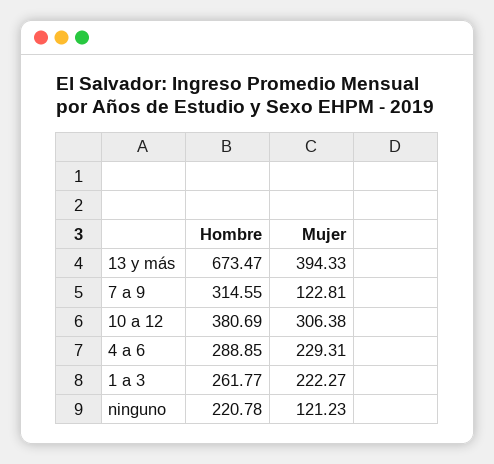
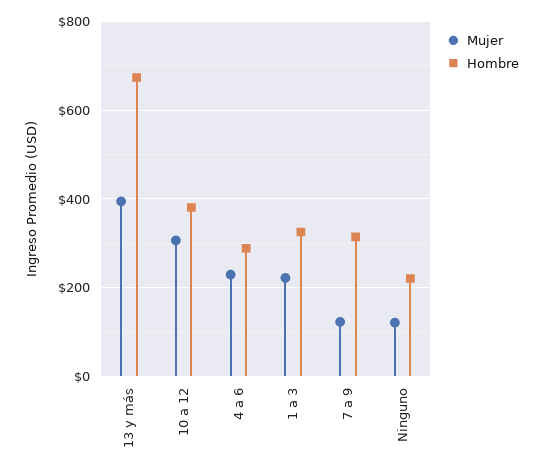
  {
    "Hombre": {
      "13 y más": 673.47,
      "7 a 9": 314.55,
      "10 a 12": 380.69,
      "4 a 6": 288.85,
-     "1 a 3": 261.77,
+     "1 a 3": 320,
      "ninguno": 220.78
    },
    "Mujer": {
      "13 y más": 394.33,
      "7 a 9": 122.81,
      "10 a 12": 306.38,
      "4 a 6": 229.31,
      "1 a 3": 222.27,
      "ninguno": 121.23
    }
  }

